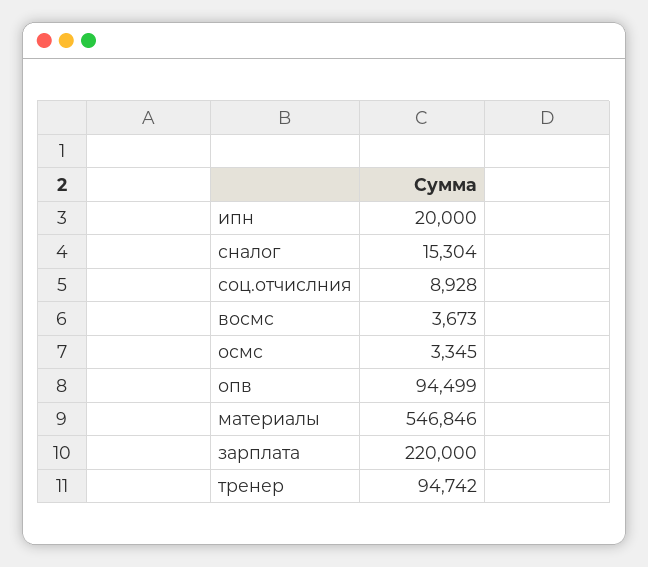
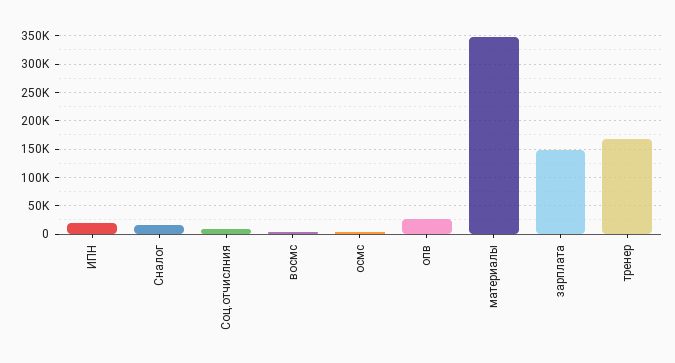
  {
    "ипн": 20000,
    "сналог": 15304,
    "соц.отчислния": 8928,
    "восмс": 3673,
    "осмс": 3345,
-   "опв": 94499,
+   "опв": 25000,
-   "материалы": 546846,
+   "материалы": 350000,
-   "зарплата": 220000,
+   "зарплата": 150000,
-   "тренер": 94742
+   "тренер": 175000
  }

